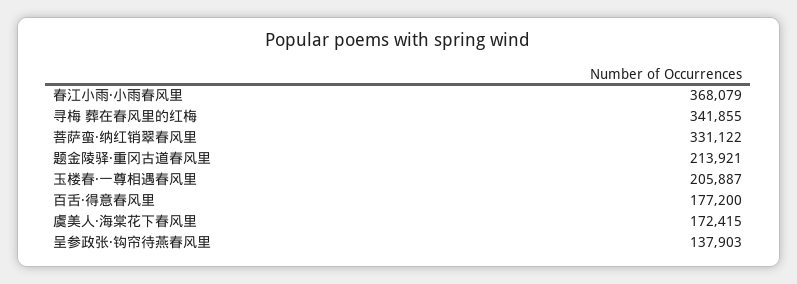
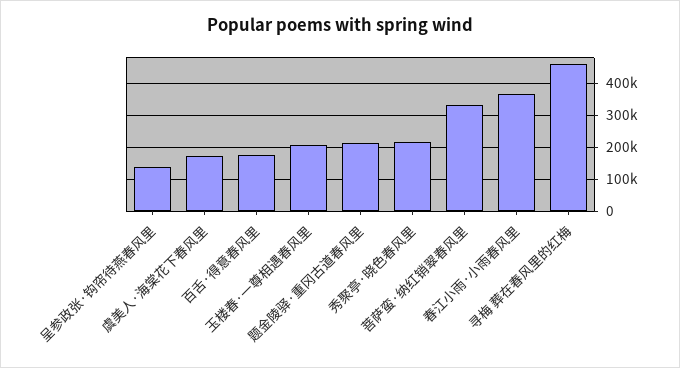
  {
    "春江小雨·小雨春风里": 368079,
-   "寻梅 葬在春风里的红梅": 341855,
+   "寻梅 葬在春风里的红梅": 460000,
    "菩萨蛮·纳红销翠春风里": 331122,
    "题金陵驿·重冈古道春风里": 213921,
    "玉楼春·一尊相遇春风里": 205887,
    "百舌·得意春风里": 177200,
    "虞美人·海棠花下春风里": 172415,
-   "呈参政张·钩帘待燕春风里": 137903
+   "呈参政张·钩帘待燕春风里": 137903,
+   "秀聚亭·晓色春风里": 220000
  }

